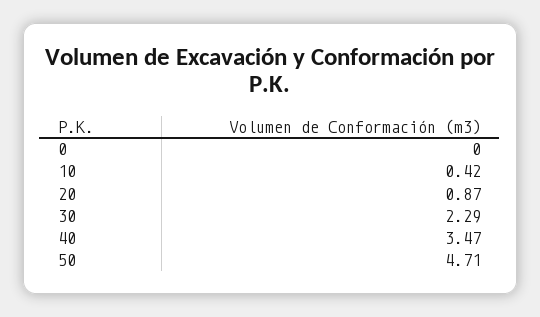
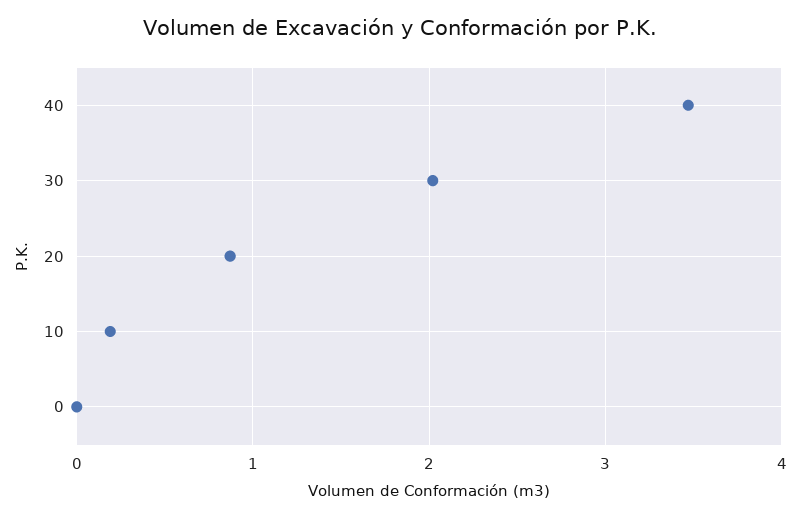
  {
    "0": 0,
-   "10": 0.42,
+   "10": 0.2,
    "20": 0.87,
-   "30": 2.29,
+   "30": 2,
-   "40": 3.47,
+   "40": 3.47
-   "50": 4.71
  }

